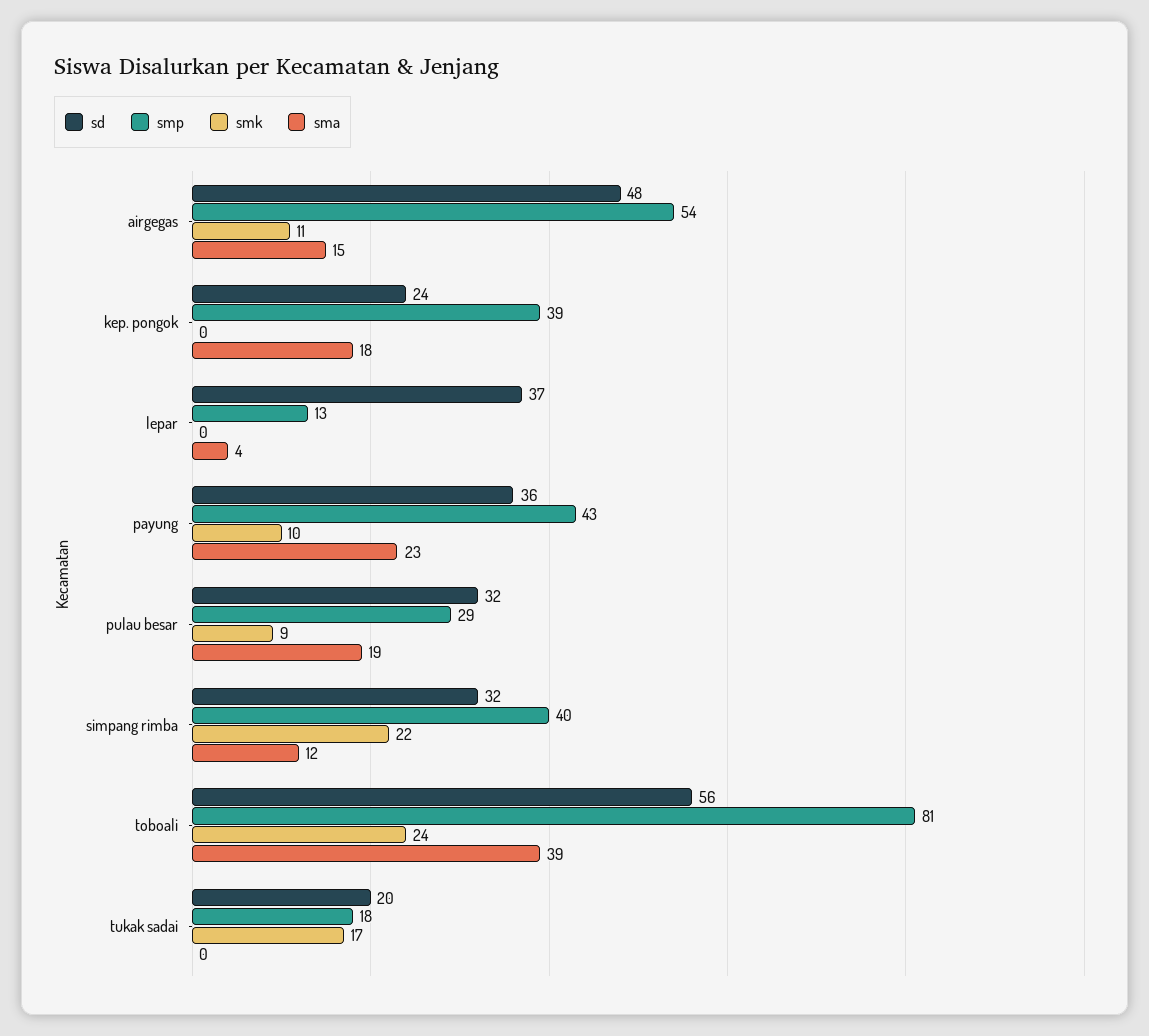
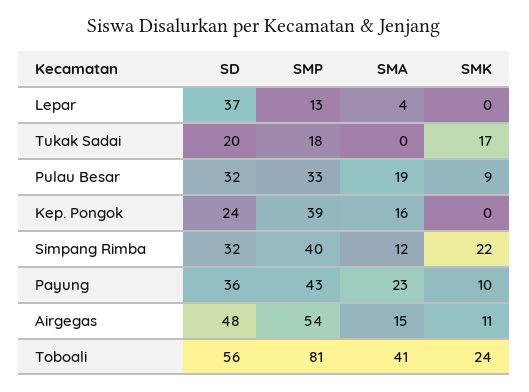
  {
    "sd": {
      "airgegas": 48,
      "kep. pongok": 24,
      "lepar": 37,
      "payung": 36,
      "pulau besar": 32,
      "simpang rimba": 32,
      "toboali": 56,
      "tukak sadai": 20
    },
    "smp": {
      "airgegas": 54,
      "kep. pongok": 39,
      "lepar": 13,
      "payung": 43,
-     "pulau besar": 29,
+     "pulau besar": 33,
      "simpang rimba": 40,
      "toboali": 81,
      "tukak sadai": 18
    },
    "smk": {
      "airgegas": 11,
      "kep. pongok": 0,
      "lepar": 0,
      "payung": 10,
      "pulau besar": 9,
      "simpang rimba": 22,
      "toboali": 24,
      "tukak sadai": 17
    },
    "sma": {
      "airgegas": 15,
-     "kep. pongok": 18,
+     "kep. pongok": 16,
      "lepar": 4,
      "payung": 23,
      "pulau besar": 19,
      "simpang rimba": 12,
-     "toboali": 39,
+     "toboali": 41,
      "tukak sadai": 0
    }
  }

